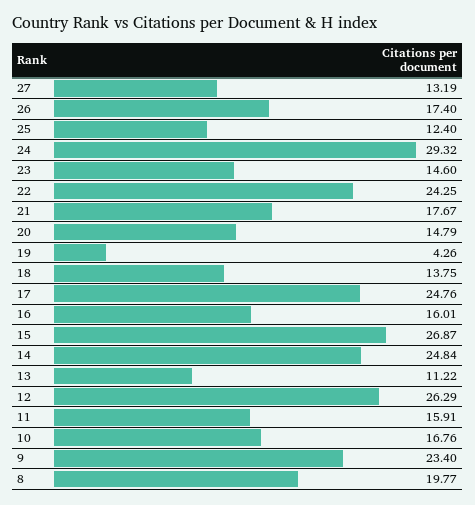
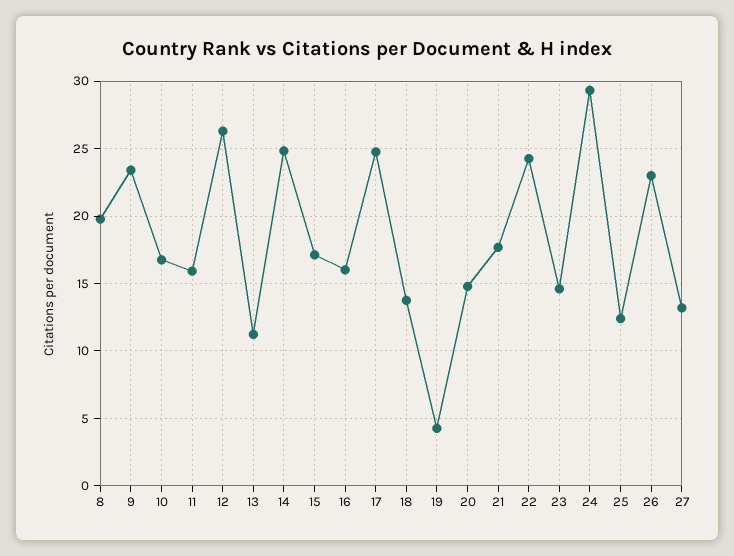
  {
    "27": 13.19,
-   "26": 17.4,
+   "26": 23,
    "25": 12.4,
    "24": 29.32,
    "23": 14.6,
    "22": 24.25,
    "21": 17.67,
    "20": 14.79,
    "19": 4.26,
    "18": 13.75,
    "17": 24.76,
    "16": 16.01,
-   "15": 26.87,
+   "15": 17,
    "14": 24.84,
    "13": 11.22,
    "12": 26.29,
    "11": 15.91,
    "10": 16.76,
    "9": 23.4,
    "8": 19.77
  }

